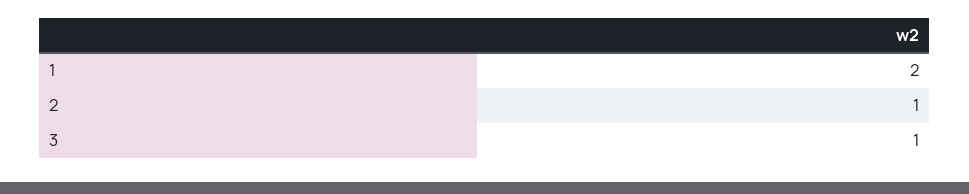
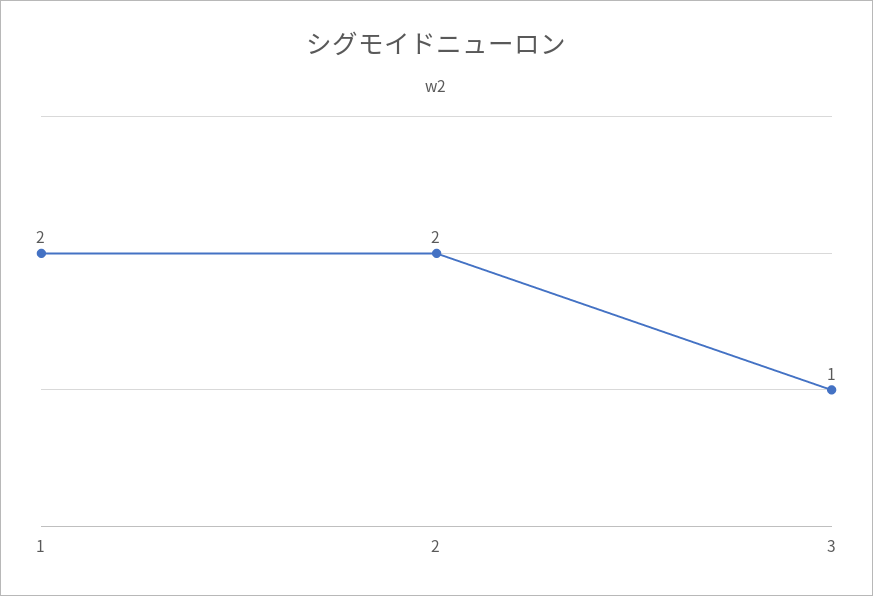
  {
    "1": 2,
-   "2": 1,
+   "2": 2,
    "3": 1
  }

